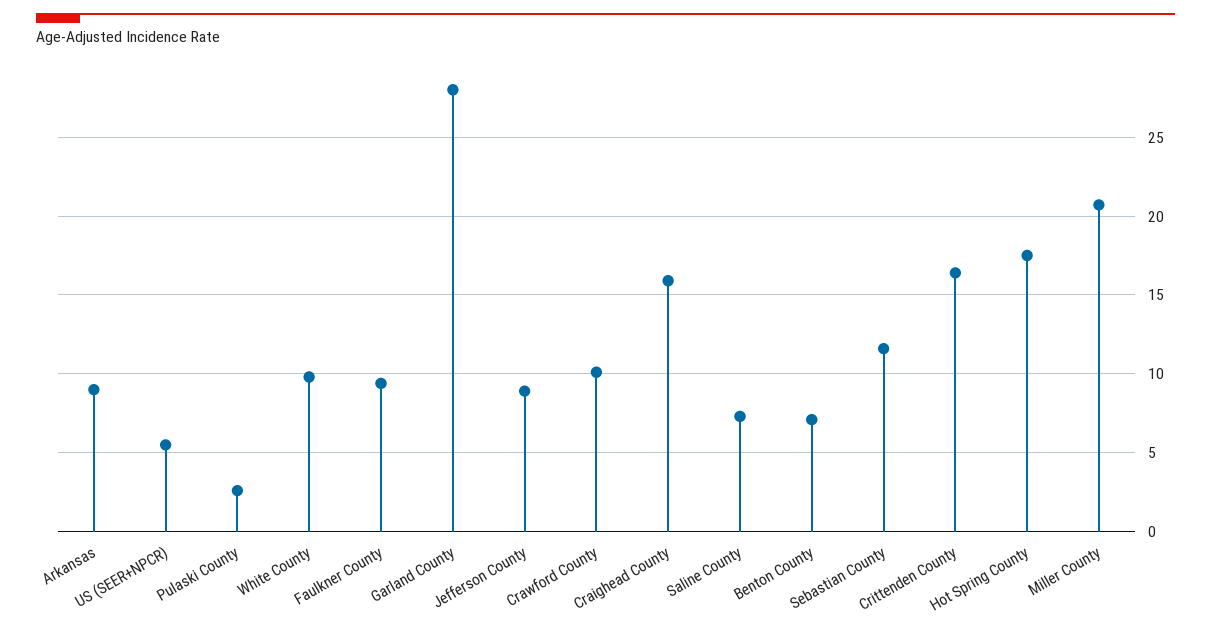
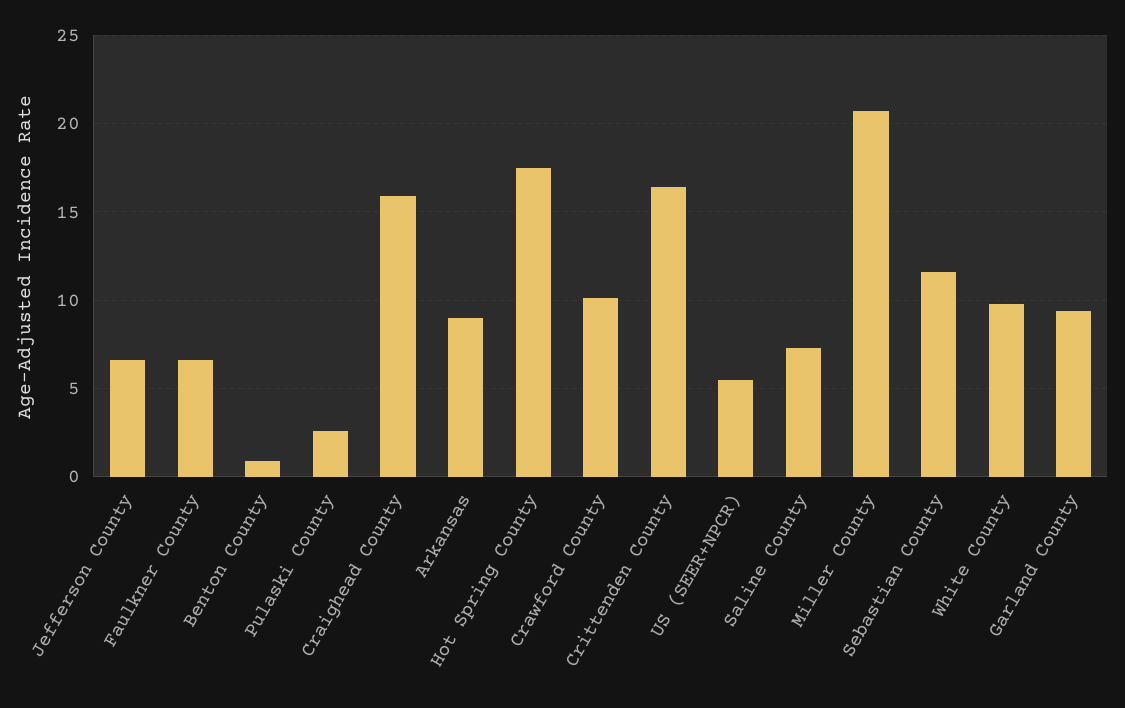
  {
    "Arkansas": 9,
    "US (SEER+NPCR)": 5.5,
    "Pulaski County": 2.5,
    "White County": 10,
-   "Faulkner County": 9.5,
+   "Faulkner County": 6.5,
-   "Garland County": 28,
+   "Garland County": 9.5,
-   "Jefferson County": 9,
+   "Jefferson County": 6.5,
    "Crawford County": 10,
    "Craighead County": 16,
    "Saline County": 7.5,
-   "Benton County": 7,
+   "Benton County": 1,
    "Sebastian County": 11.5,
    "Crittenden County": 16.5,
    "Hot Spring County": 17.5,
    "Miller County": 20.5
  }

